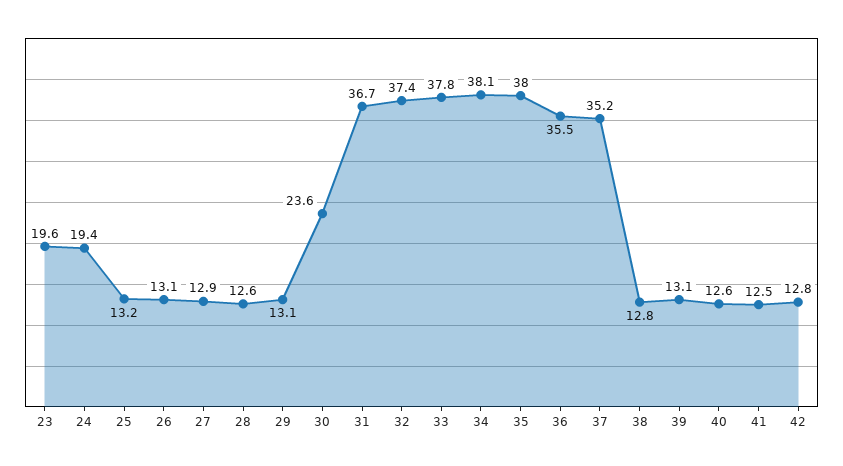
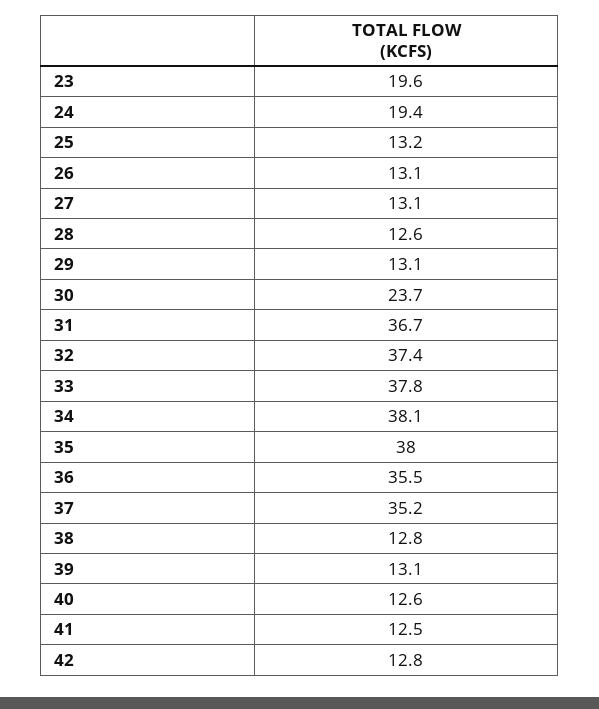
  {
    "23": 19.6,
    "24": 19.4,
    "25": 13.2,
    "26": 13.1,
-   "27": 12.9,
+   "27": 13.1,
    "28": 12.6,
    "29": 13.1,
-   "30": 23.6,
+   "30": 23.7,
    "31": 36.7,
    "32": 37.4,
    "33": 37.8,
    "34": 38.1,
    "35": 38,
    "36": 35.5,
    "37": 35.2,
    "38": 12.8,
    "39": 13.1,
    "40": 12.6,
    "41": 12.5,
    "42": 12.8
  }

